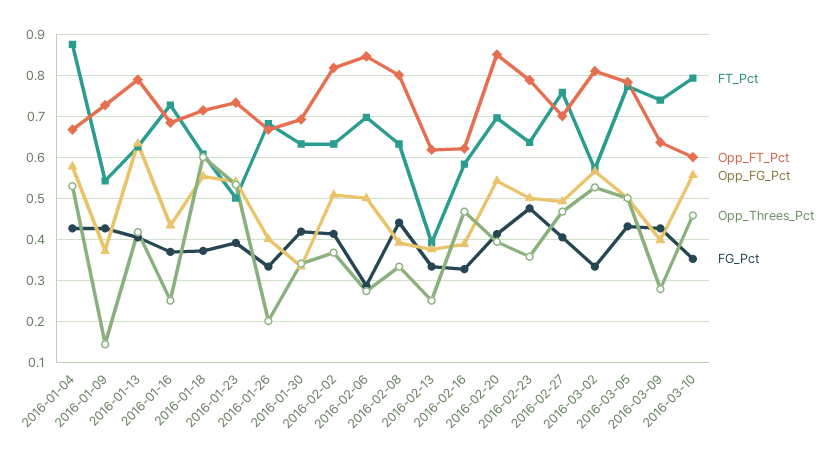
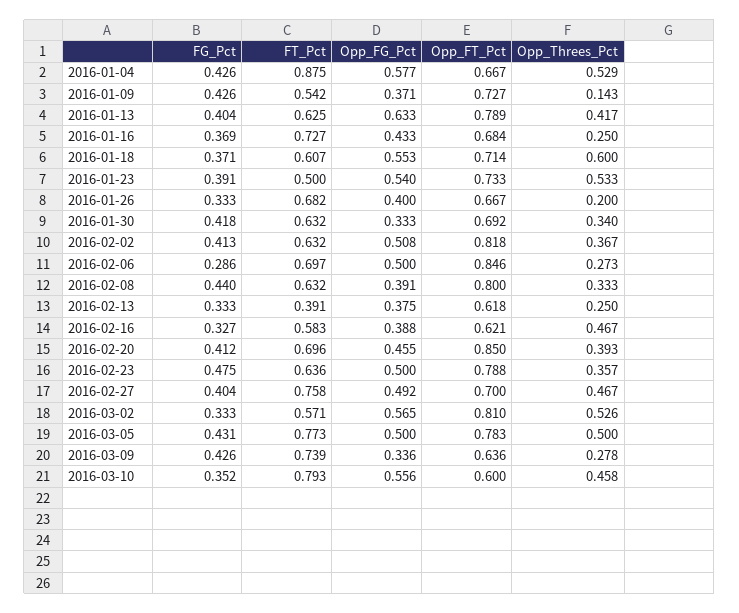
  {
    "FT_Pct": {
      "2016-01-04": 0.875,
      "2016-01-09": 0.542,
      "2016-01-13": 0.625,
      "2016-01-16": 0.727,
      "2016-01-18": 0.607,
      "2016-01-23": 0.5,
      "2016-01-26": 0.682,
      "2016-01-30": 0.632,
      "2016-02-02": 0.632,
      "2016-02-06": 0.697,
      "2016-02-08": 0.632,
      "2016-02-13": 0.391,
      "2016-02-16": 0.583,
      "2016-02-20": 0.696,
      "2016-02-23": 0.636,
      "2016-02-27": 0.758,
      "2016-03-02": 0.571,
      "2016-03-05": 0.773,
      "2016-03-09": 0.739,
      "2016-03-10": 0.793
    },
    "Opp_FT_Pct": {
      "2016-01-04": 0.667,
      "2016-01-09": 0.727,
      "2016-01-13": 0.789,
      "2016-01-16": 0.684,
      "2016-01-18": 0.714,
      "2016-01-23": 0.733,
      "2016-01-26": 0.667,
      "2016-01-30": 0.692,
      "2016-02-02": 0.818,
      "2016-02-06": 0.846,
      "2016-02-08": 0.8,
      "2016-02-13": 0.618,
      "2016-02-16": 0.621,
      "2016-02-20": 0.85,
      "2016-02-23": 0.788,
      "2016-02-27": 0.7,
      "2016-03-02": 0.81,
      "2016-03-05": 0.783,
      "2016-03-09": 0.636,
      "2016-03-10": 0.6
    },
    "Opp_FG_Pct": {
      "2016-01-04": 0.577,
      "2016-01-09": 0.371,
      "2016-01-13": 0.633,
      "2016-01-16": 0.433,
      "2016-01-18": 0.553,
      "2016-01-23": 0.54,
      "2016-01-26": 0.4,
      "2016-01-30": 0.333,
      "2016-02-02": 0.508,
      "2016-02-06": 0.5,
      "2016-02-08": 0.391,
      "2016-02-13": 0.375,
      "2016-02-16": 0.388,
-     "2016-02-20": 0.54,
+     "2016-02-20": 0.455,
      "2016-02-23": 0.5,
      "2016-02-27": 0.492,
      "2016-03-02": 0.565,
      "2016-03-05": 0.5,
-     "2016-03-09": 0.4,
+     "2016-03-09": 0.336,
      "2016-03-10": 0.556
    },
    "Opp_Threes_Pct": {
      "2016-01-04": 0.529,
      "2016-01-09": 0.143,
      "2016-01-13": 0.417,
      "2016-01-16": 0.25,
      "2016-01-18": 0.6,
      "2016-01-23": 0.533,
      "2016-01-26": 0.2,
      "2016-01-30": 0.34,
      "2016-02-02": 0.367,
      "2016-02-06": 0.273,
      "2016-02-08": 0.333,
      "2016-02-13": 0.25,
      "2016-02-16": 0.467,
      "2016-02-20": 0.393,
      "2016-02-23": 0.357,
      "2016-02-27": 0.467,
      "2016-03-02": 0.526,
      "2016-03-05": 0.5,
      "2016-03-09": 0.278,
      "2016-03-10": 0.458
    },
    "FG_Pct": {
      "2016-01-04": 0.426,
      "2016-01-09": 0.426,
      "2016-01-13": 0.404,
      "2016-01-16": 0.369,
      "2016-01-18": 0.371,
      "2016-01-23": 0.391,
      "2016-01-26": 0.333,
      "2016-01-30": 0.418,
      "2016-02-02": 0.413,
      "2016-02-06": 0.286,
      "2016-02-08": 0.44,
      "2016-02-13": 0.333,
      "2016-02-16": 0.327,
      "2016-02-20": 0.412,
      "2016-02-23": 0.475,
      "2016-02-27": 0.404,
      "2016-03-02": 0.333,
      "2016-03-05": 0.431,
      "2016-03-09": 0.426,
      "2016-03-10": 0.352
    }
  }

